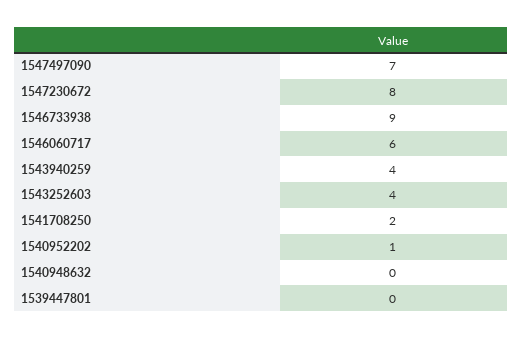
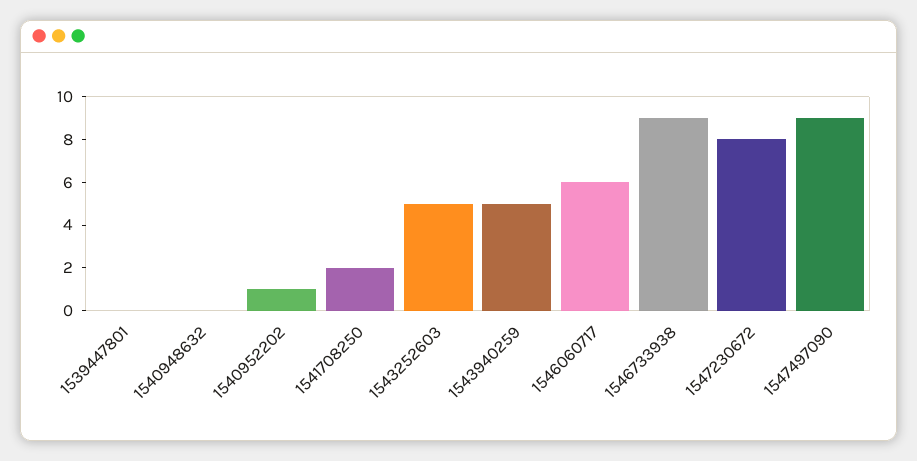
  {
-   "1547497090": 7,
+   "1547497090": 9,
    "1547230672": 8,
    "1546733938": 9,
    "1546060717": 6,
-   "1543940259": 4,
+   "1543940259": 5,
-   "1543252603": 4,
+   "1543252603": 5,
    "1541708250": 2,
    "1540952202": 1,
    "1540948632": 0,
    "1539447801": 0
  }

